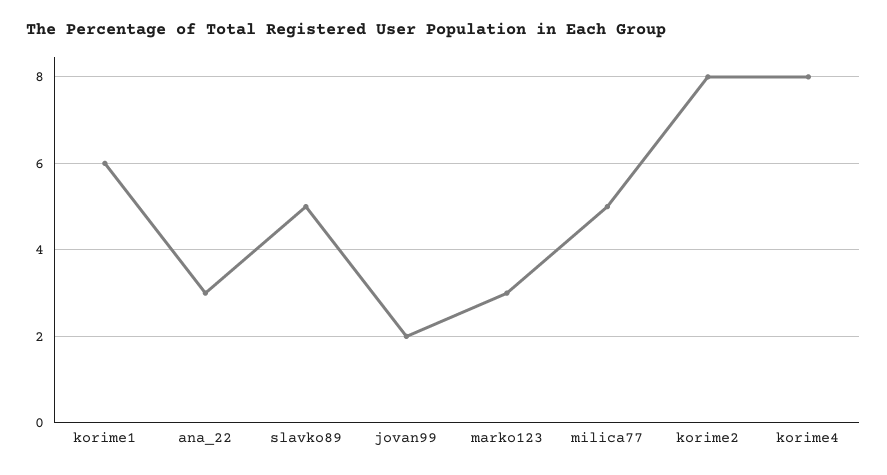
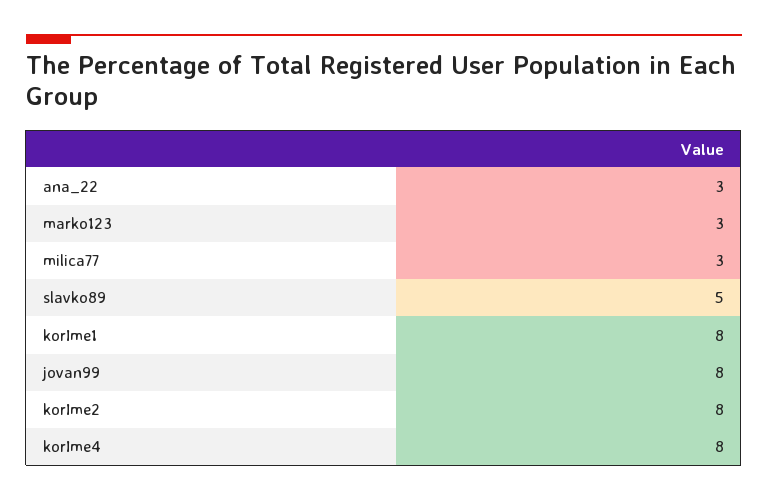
  {
-   "korime1": 6,
+   "korime1": 8,
    "ana_22": 3,
    "slavko89": 5,
-   "jovan99": 2,
+   "jovan99": 8,
    "marko123": 3,
-   "milica77": 5,
+   "milica77": 3,
    "korime2": 8,
    "korime4": 8
  }

